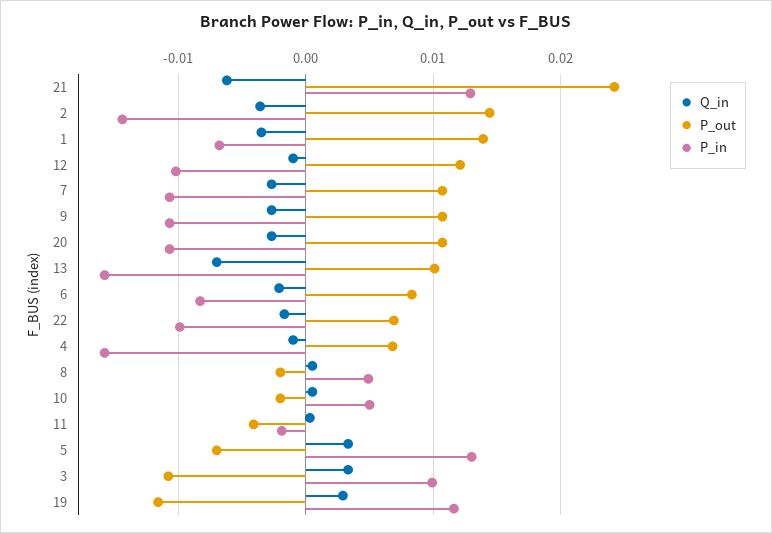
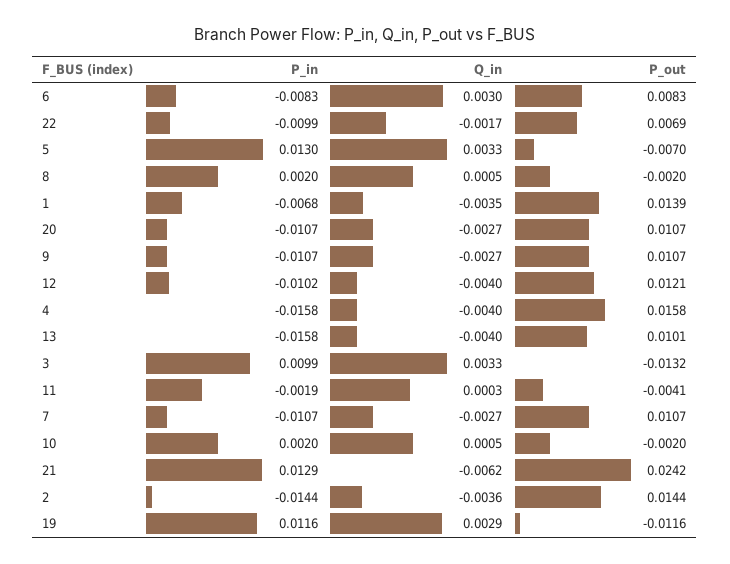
  {
    "Q_in": {
      "21": -0.0062,
      "2": -0.0036,
      "1": -0.0035,
-     "12": -0.001,
+     "12": -0.004,
      "7": -0.0027,
      "9": -0.0027,
      "20": -0.0027,
-     "13": -0.007,
+     "13": -0.004,
-     "6": -0.002,
+     "6": 0.003,
      "22": -0.0017,
-     "4": -0.001,
+     "4": -0.004,
      "8": 0.0005,
      "10": 0.0005,
      "11": 0.0003,
      "5": 0.0033,
      "3": 0.0033,
      "19": 0.0029
    },
    "P_out": {
      "21": 0.0242,
      "2": 0.0144,
      "1": 0.0139,
      "12": 0.0121,
      "7": 0.0107,
      "9": 0.0107,
      "20": 0.0107,
      "13": 0.0101,
      "6": 0.0083,
      "22": 0.0069,
-     "4": 0.007,
+     "4": 0.0158,
      "8": -0.002,
      "10": -0.002,
      "11": -0.0041,
      "5": -0.007,
-     "3": -0.011,
+     "3": -0.0132,
      "19": -0.0116
    },
    "P_in": {
      "21": 0.0129,
      "2": -0.0144,
      "1": -0.0068,
      "12": -0.0102,
      "7": -0.0107,
      "9": -0.0107,
      "20": -0.0107,
      "13": -0.0158,
      "6": -0.0083,
      "22": -0.0099,
      "4": -0.0158,
-     "8": 0.005,
+     "8": 0.002,
-     "10": 0.005,
+     "10": 0.002,
      "11": -0.0019,
      "5": 0.013,
      "3": 0.0099,
      "19": 0.0116
    }
  }

